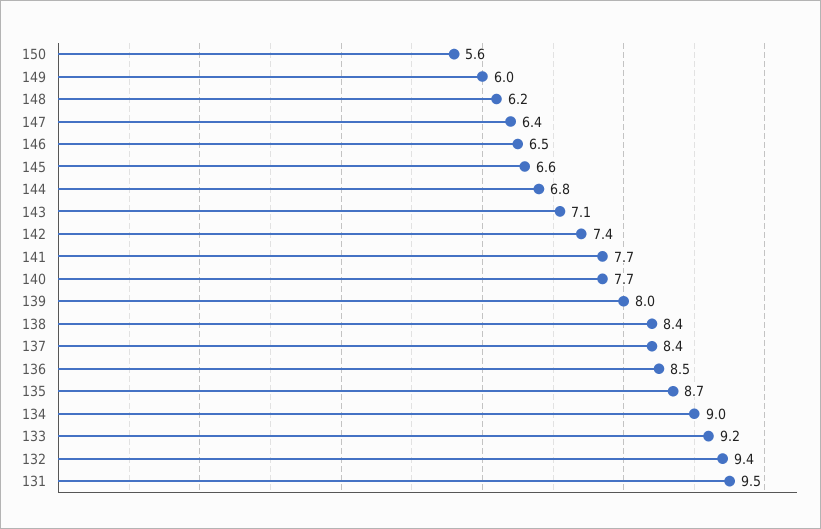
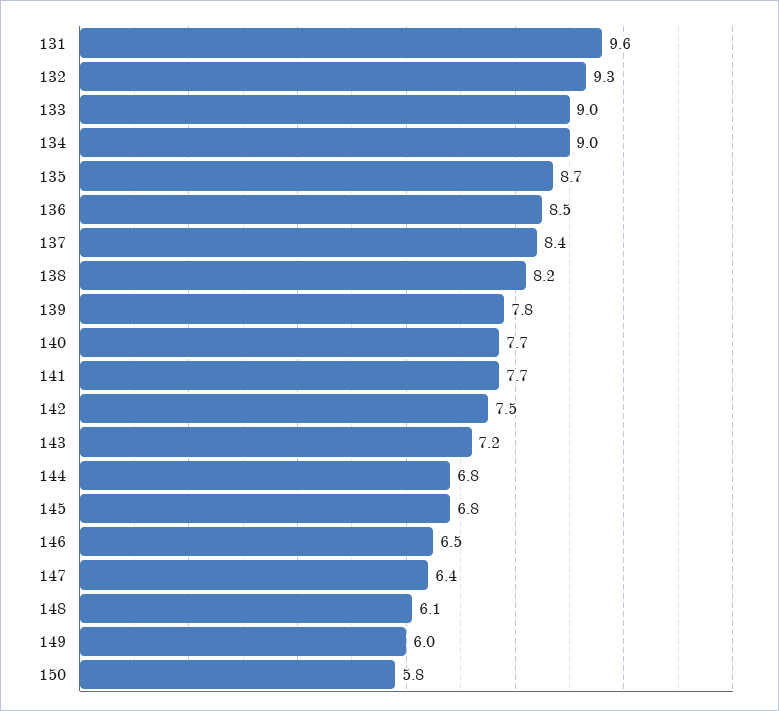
  {
-   "150": 5.6,
+   "150": 5.8,
    "149": 6,
-   "148": 6.2,
+   "148": 6.1,
    "147": 6.4,
    "146": 6.5,
-   "145": 6.6,
+   "145": 6.8,
    "144": 6.8,
-   "143": 7.1,
+   "143": 7.2,
-   "142": 7.4,
+   "142": 7.5,
    "141": 7.7,
    "140": 7.7,
-   "139": 8,
+   "139": 7.8,
-   "138": 8.4,
+   "138": 8.2,
    "137": 8.4,
    "136": 8.5,
    "135": 8.7,
    "134": 9,
-   "133": 9.2,
+   "133": 9,
-   "132": 9.4,
+   "132": 9.3,
-   "131": 9.5
+   "131": 9.6
  }

